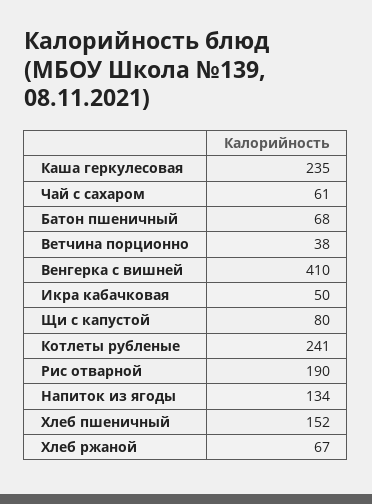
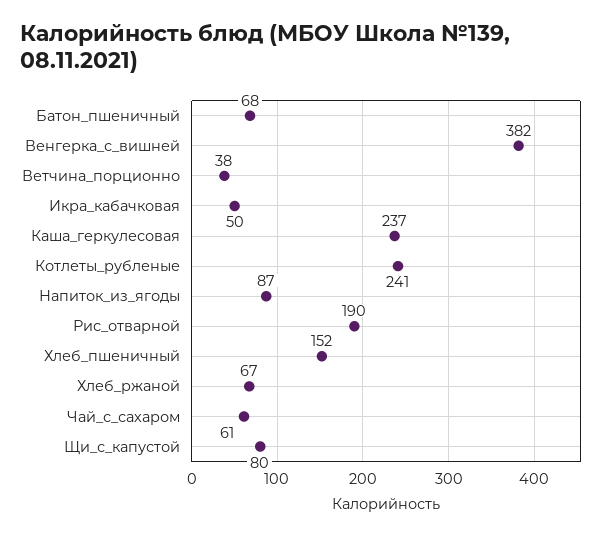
  {
-   "Каша геркулесовая": 235,
+   "Каша геркулесовая": 237,
    "Чай с сахаром": 61,
    "Батон пшеничный": 68,
    "Ветчина порционно": 38,
-   "Венгерка с вишней": 410,
+   "Венгерка с вишней": 382,
    "Икра кабачковая": 50,
    "Щи с капустой": 80,
    "Котлеты рубленые": 241,
    "Рис отварной": 190,
-   "Напиток из ягоды": 134,
+   "Напиток из ягоды": 87,
    "Хлеб пшеничный": 152,
    "Хлеб ржаной": 67
  }

